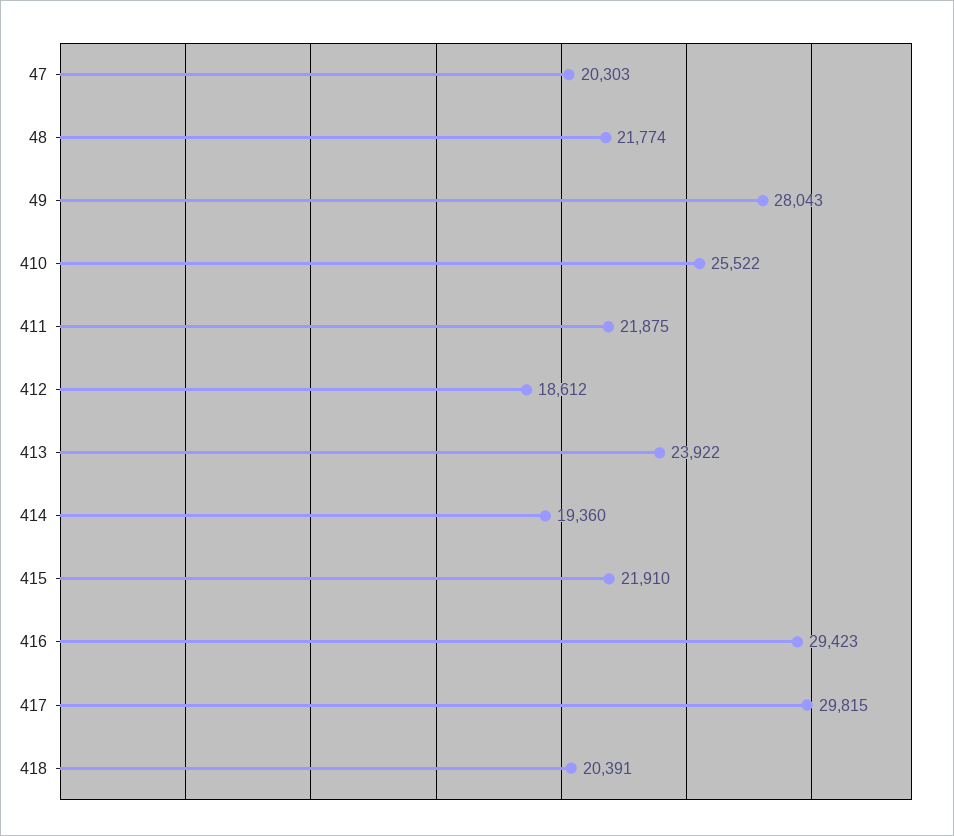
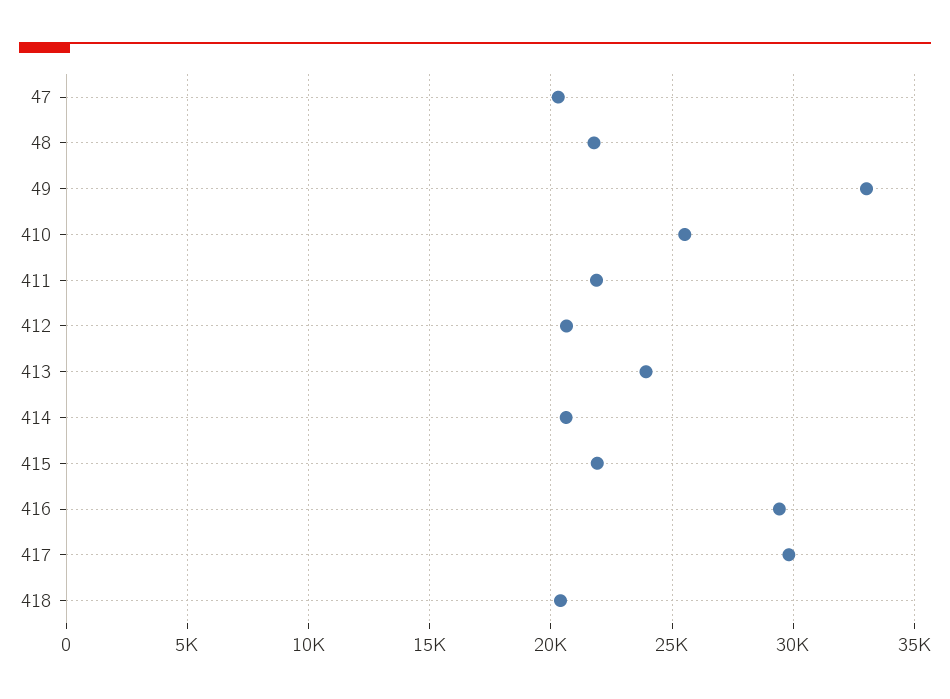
  {
    "47": 20303,
    "48": 21774,
-   "49": 28043,
+   "49": 33000,
    "410": 25522,
    "411": 21875,
-   "412": 18612,
+   "412": 20500,
    "413": 23922,
-   "414": 19360,
+   "414": 20500,
    "415": 21910,
    "416": 29423,
    "417": 29815,
    "418": 20391
  }

